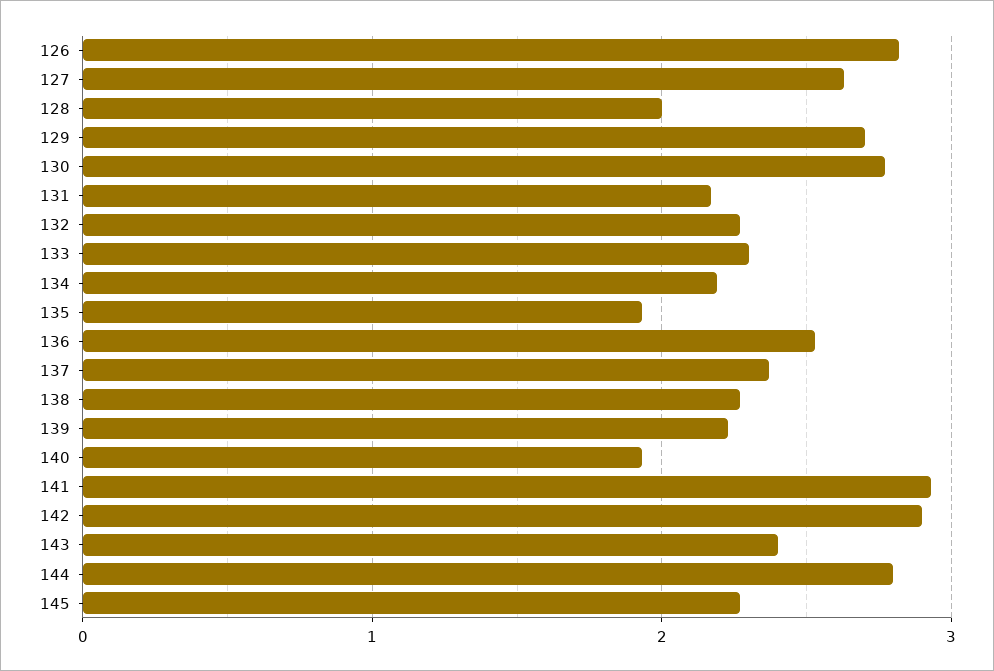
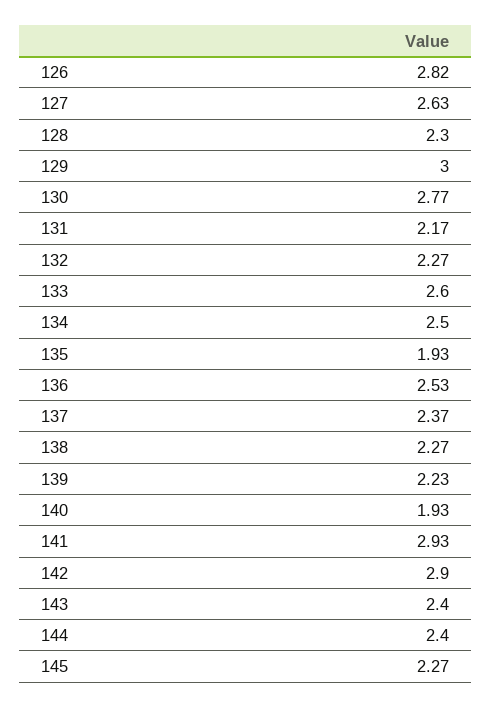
  {
    "126": 2.82,
    "127": 2.63,
-   "128": 2,
+   "128": 2.3,
-   "129": 2.7,
+   "129": 3,
    "130": 2.77,
    "131": 2.17,
    "132": 2.27,
-   "133": 2.3,
+   "133": 2.6,
-   "134": 2.2,
+   "134": 2.5,
    "135": 1.93,
    "136": 2.53,
    "137": 2.37,
    "138": 2.27,
    "139": 2.23,
    "140": 1.93,
    "141": 2.93,
    "142": 2.9,
    "143": 2.4,
-   "144": 2.8,
+   "144": 2.4,
    "145": 2.27
  }

